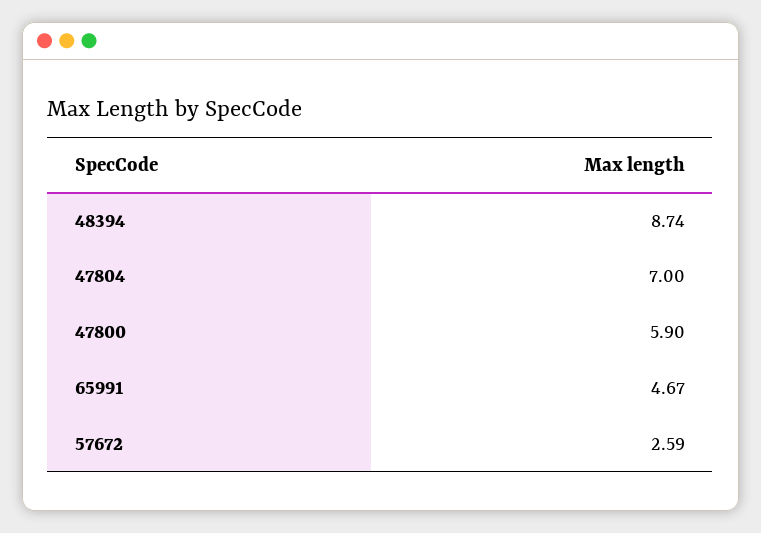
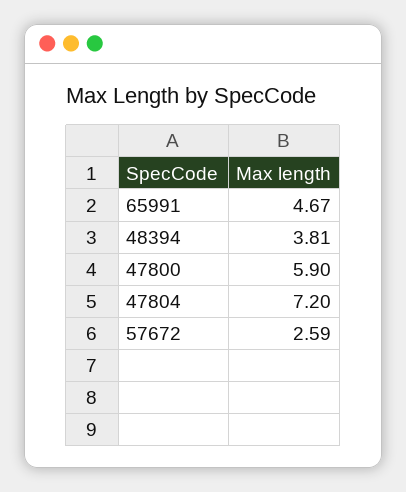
  {
-   "48394": 8.74,
+   "48394": 3.81,
-   "47804": 7,
+   "47804": 7.2,
    "47800": 5.9,
    "65991": 4.67,
    "57672": 2.59
  }

